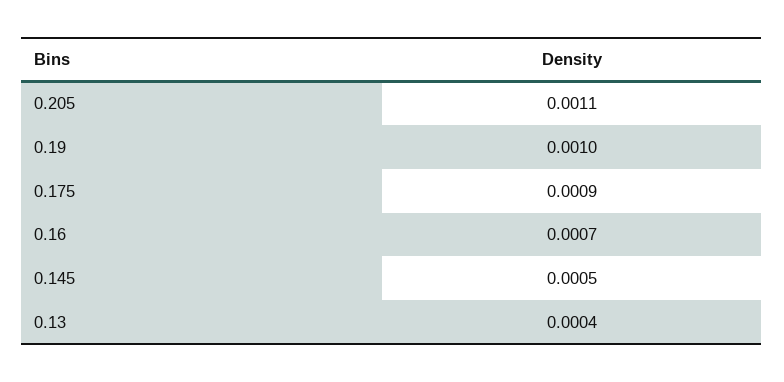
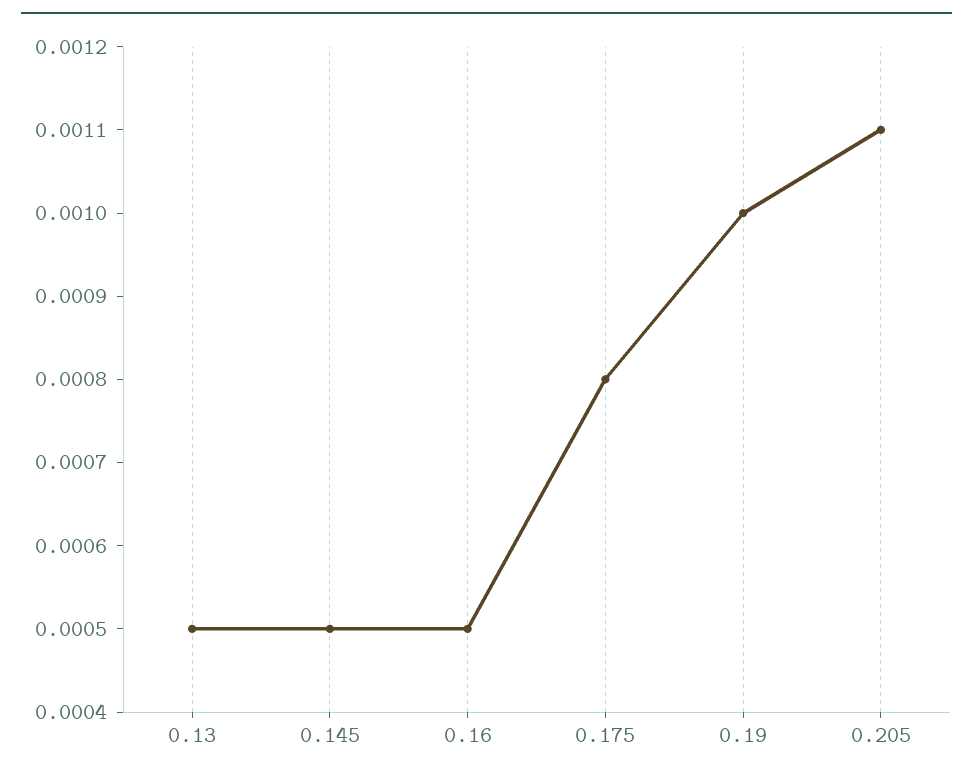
  {
    "0.205": 0.0011,
    "0.19": 0.001,
-   "0.175": 0.0009,
+   "0.175": 0.0008,
-   "0.16": 0.0007,
+   "0.16": 0.0005,
    "0.145": 0.0005,
-   "0.13": 0.0004
+   "0.13": 0.0005
  }

